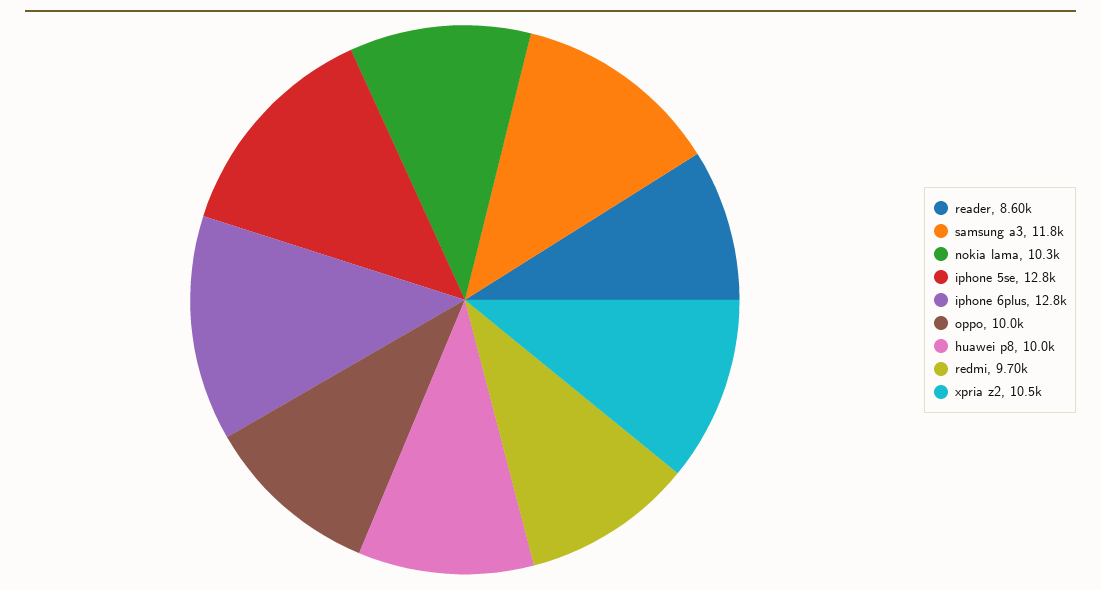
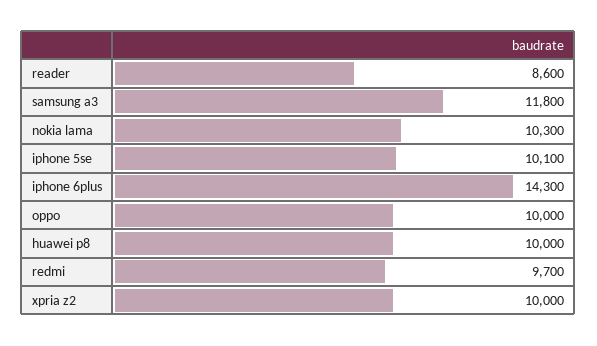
  {
    "reader": 8600,
    "samsung a3": 11800,
    "nokia lama": 10300,
-   "iphone 5se": 12800,
+   "iphone 5se": 10100,
-   "iphone 6plus": 12800,
+   "iphone 6plus": 14300,
    "oppo": 10000,
    "huawei p8": 10000,
    "redmi": 9700,
-   "xpria z2": 10500
+   "xpria z2": 10000
  }

